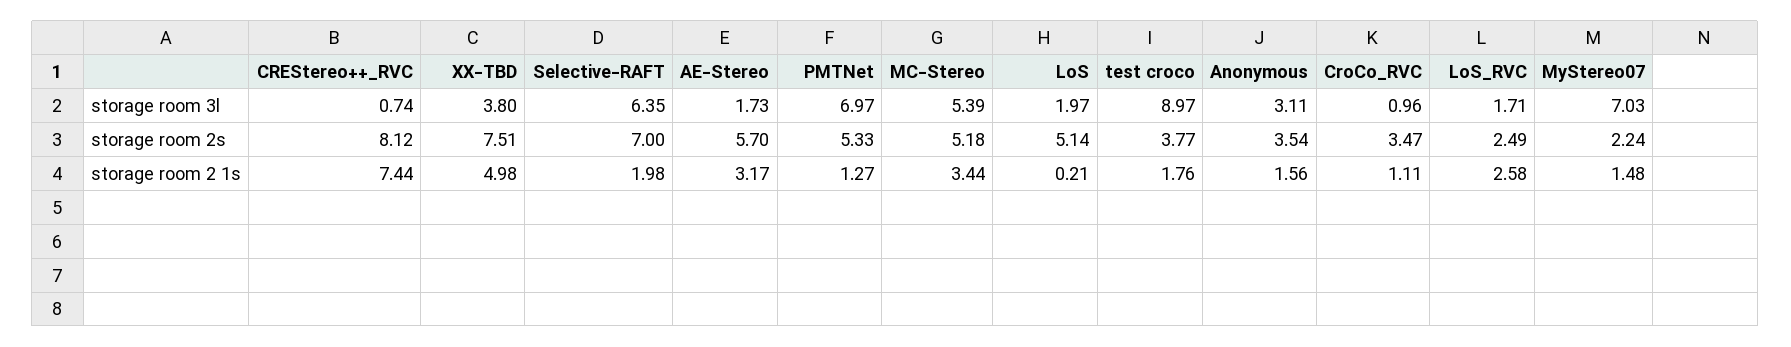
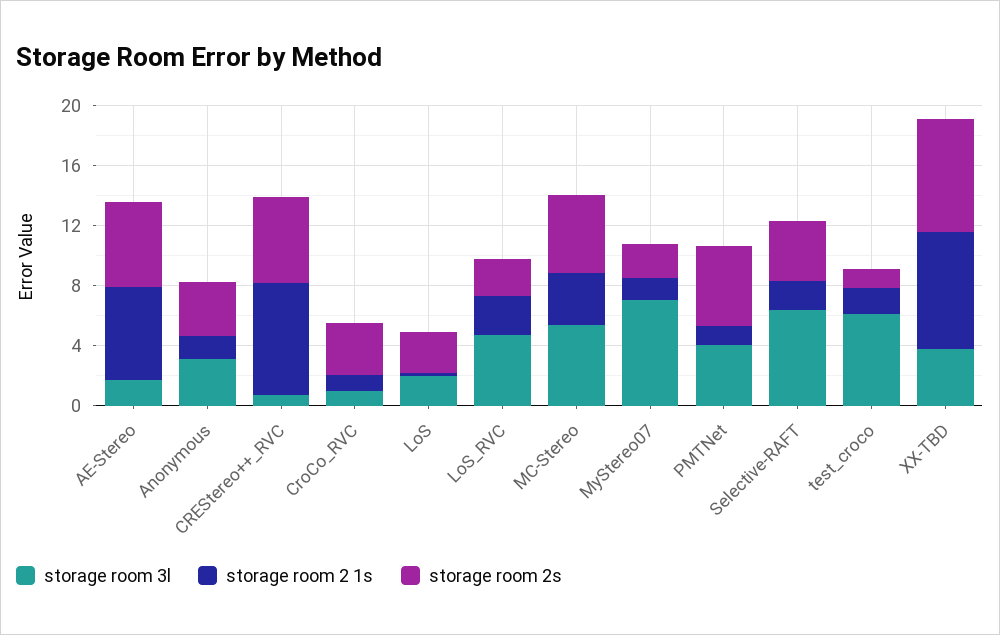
  {
    "storage room 3l": {
      "CREStereo++_RVC": 0.74,
      "XX-TBD": 3.8,
      "Selective-RAFT": 6.35,
      "AE-Stereo": 1.73,
-     "PMTNet": 6.97,
+     "PMTNet": 4,
      "MC-Stereo": 5.39,
      "LoS": 1.97,
-     "test croco": 8.97,
+     "test croco": 6,
      "Anonymous": 3.11,
      "CroCo_RVC": 0.96,
-     "LoS_RVC": 1.71,
+     "LoS_RVC": 5,
      "MyStereo07": 7.03
    },
    "storage room 2s": {
-     "CREStereo++_RVC": 8.12,
+     "CREStereo++_RVC": 6,
      "XX-TBD": 7.51,
-     "Selective-RAFT": 7,
+     "Selective-RAFT": 4,
      "AE-Stereo": 5.7,
      "PMTNet": 5.33,
      "MC-Stereo": 5.18,
-     "LoS": 5.14,
+     "LoS": 3,
-     "test croco": 3.77,
+     "test croco": 1,
      "Anonymous": 3.54,
      "CroCo_RVC": 3.47,
      "LoS_RVC": 2.49,
      "MyStereo07": 2.24
    },
    "storage room 2 1s": {
      "CREStereo++_RVC": 7.44,
-     "XX-TBD": 4.98,
+     "XX-TBD": 8,
      "Selective-RAFT": 1.98,
-     "AE-Stereo": 3.17,
+     "AE-Stereo": 6,
      "PMTNet": 1.27,
      "MC-Stereo": 3.44,
      "LoS": 0.21,
      "test croco": 1.76,
      "Anonymous": 1.56,
      "CroCo_RVC": 1.11,
      "LoS_RVC": 2.58,
      "MyStereo07": 1.48
    }
  }

